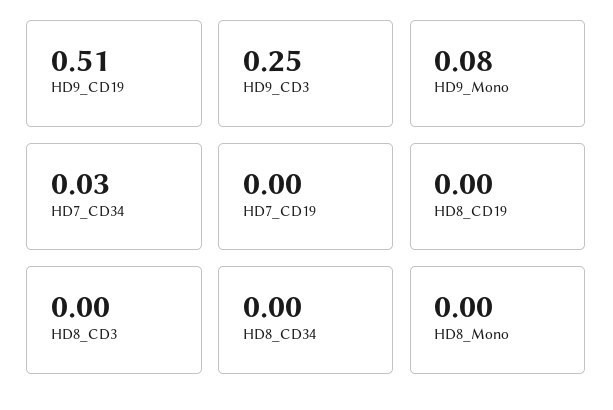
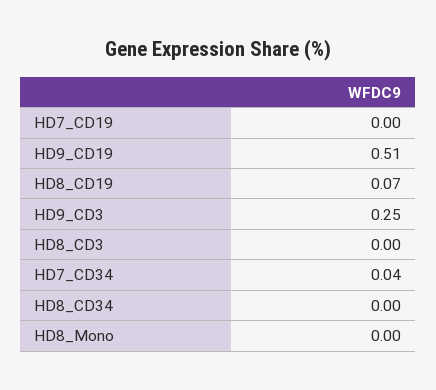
  {
    "HD9_CD19": 0.51,
    "HD9_CD3": 0.25,
-   "HD9_Mono": 0.08,
-   "HD7_CD34": 0.03,
+   "HD7_CD34": 0.04,
    "HD7_CD19": 0,
-   "HD8_CD19": 0,
+   "HD8_CD19": 0.07,
    "HD8_CD3": 0,
    "HD8_CD34": 0,
    "HD8_Mono": 0
  }

